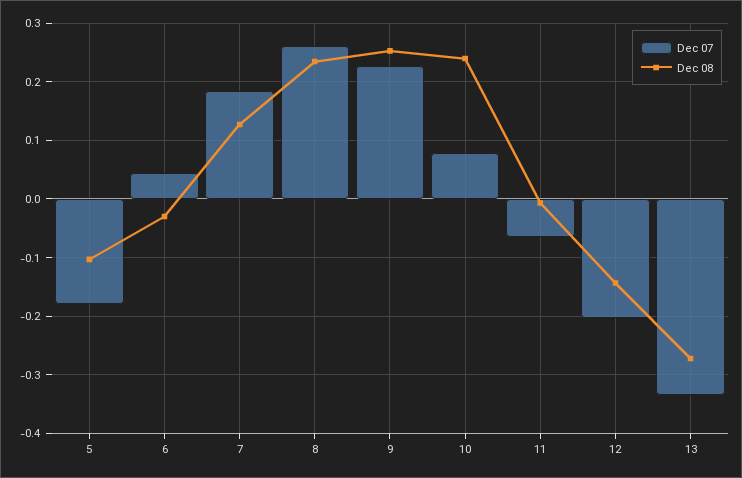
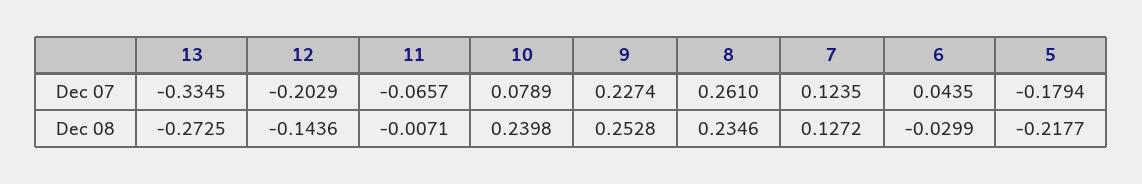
  {
    "Dec 07": {
      "5": -0.1794,
      "6": 0.0435,
-     "7": 0.18,
+     "7": 0.1235,
      "8": 0.261,
      "9": 0.2274,
      "10": 0.0789,
      "11": -0.0657,
      "12": -0.2029,
      "13": -0.3345
    },
    "Dec 08": {
-     "5": -0.1,
+     "5": -0.2177,
      "6": -0.0299,
      "7": 0.1272,
      "8": 0.2346,
      "9": 0.2528,
      "10": 0.2398,
      "11": -0.0071,
      "12": -0.1436,
      "13": -0.2725
    }
  }

